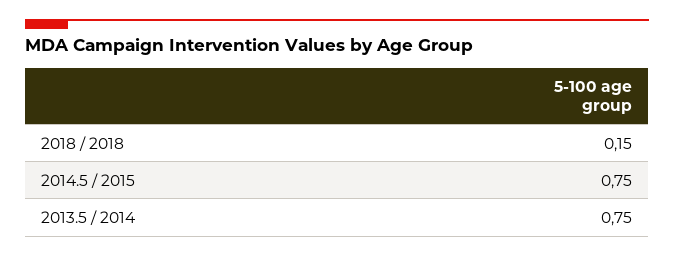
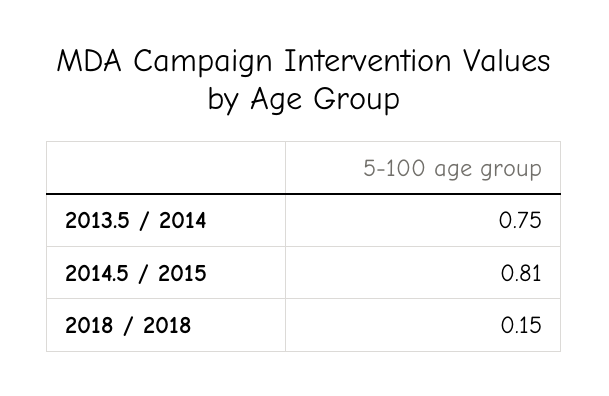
  {
    "2018 / 2018": 0.15,
-   "2014.5 / 2015": 0.75,
+   "2014.5 / 2015": 0.81,
    "2013.5 / 2014": 0.75
  }

